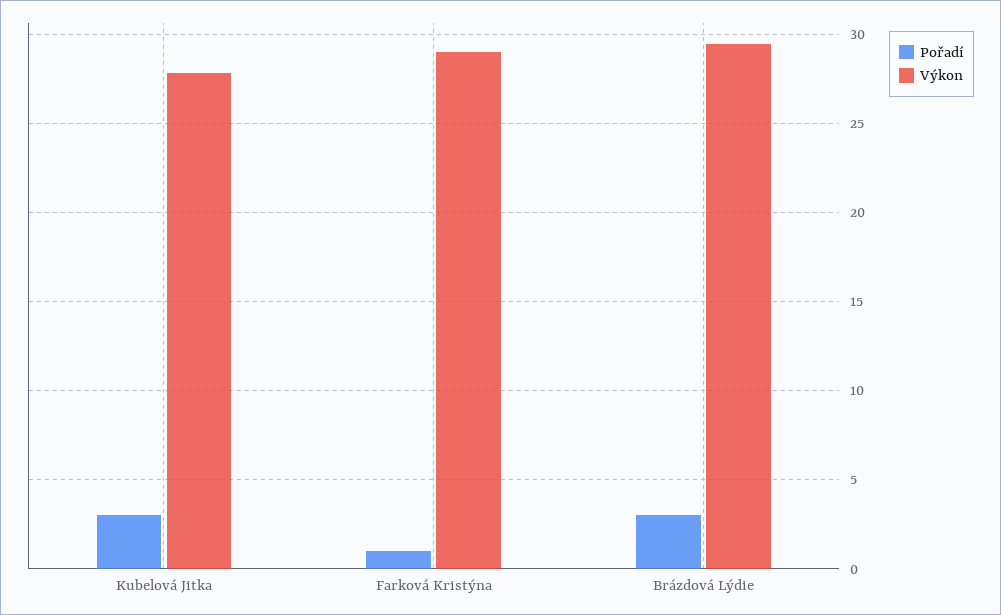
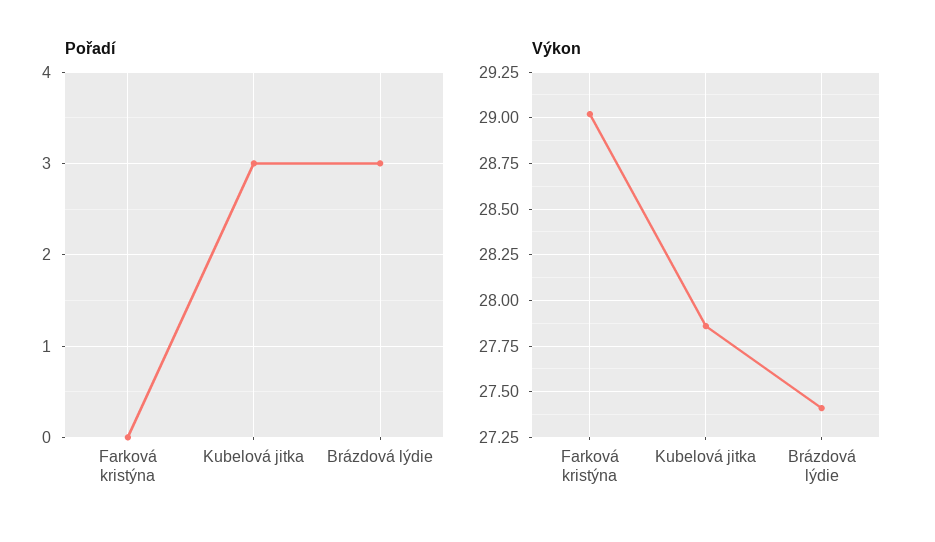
  {
    "Pořadí": {
      "Kubelová Jitka": 3,
-     "Farková Kristýna": 1,
+     "Farková Kristýna": 0,
      "Brázdová Lýdie": 3
    },
    "Výkon": {
      "Kubelová Jitka": 27.85,
      "Farková Kristýna": 29,
-     "Brázdová Lýdie": 29.5
+     "Brázdová Lýdie": 27.4
    }
  }

